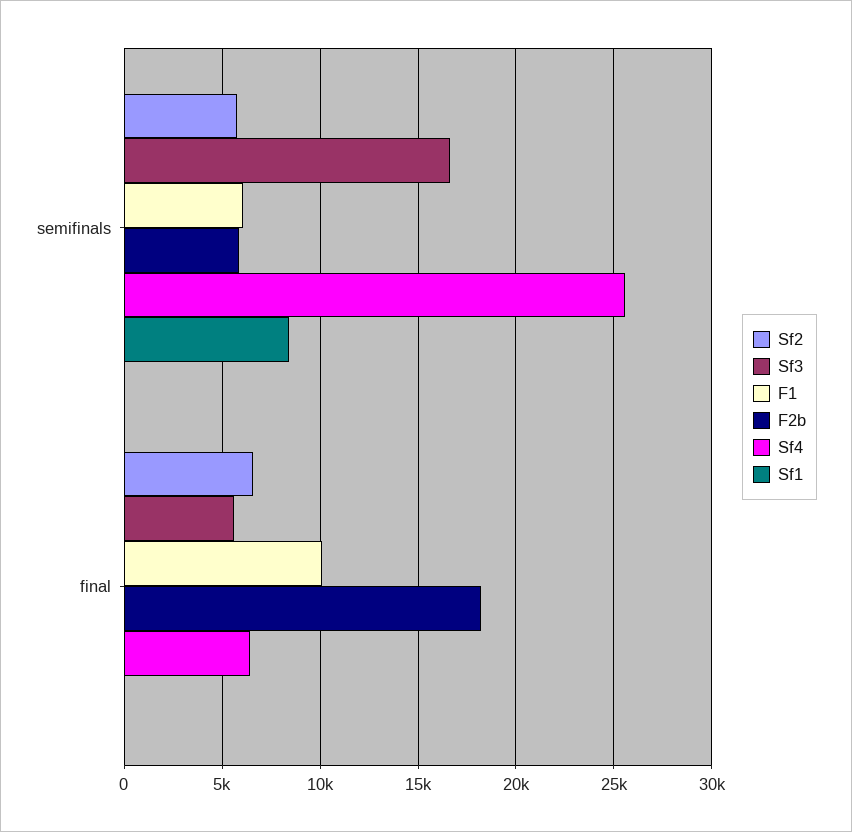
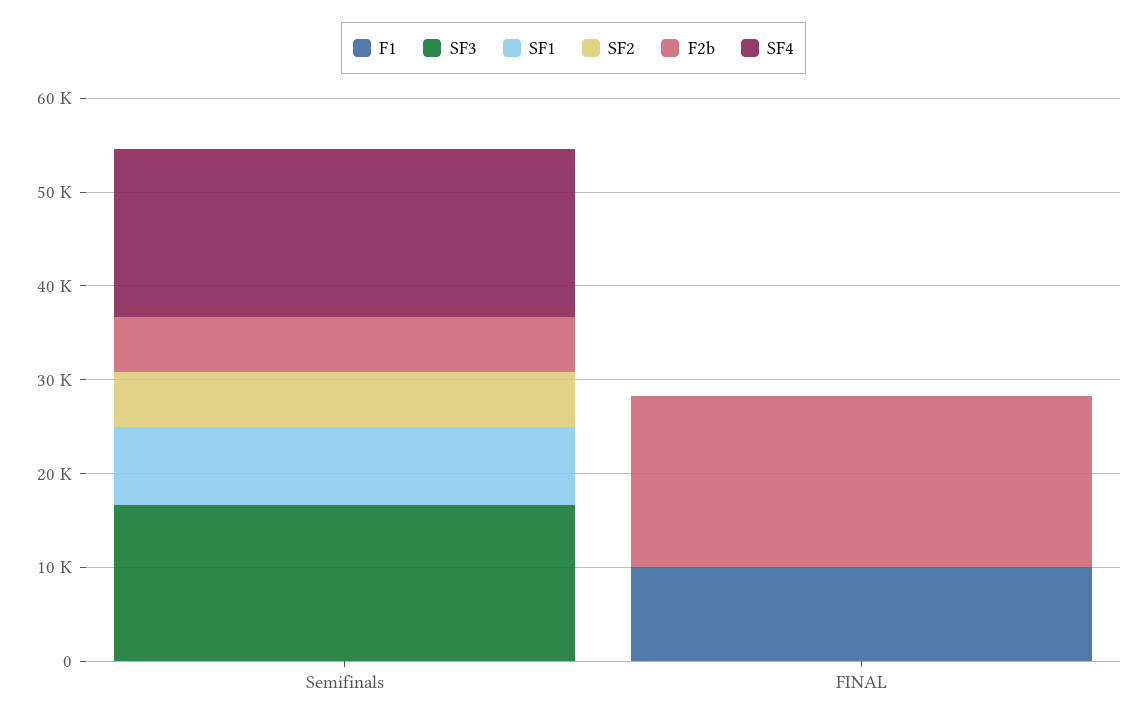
  {
    "Sf2": {
      "semifinals": 6000,
-     "final": 6500
+     "final": 0
    },
    "Sf3": {
      "semifinals": 16500,
-     "final": 5500
+     "final": 0
    },
    "F1": {
-     "semifinals": 6000,
+     "semifinals": 0,
      "final": 10000
    },
    "F2b": {
      "semifinals": 6000,
      "final": 18000
    },
    "Sf4": {
-     "semifinals": 25500,
+     "semifinals": 18000,
-     "final": 6500
+     "final": 0
    },
    "Sf1": {
      "semifinals": 8500,
      "final": 0
    }
  }

